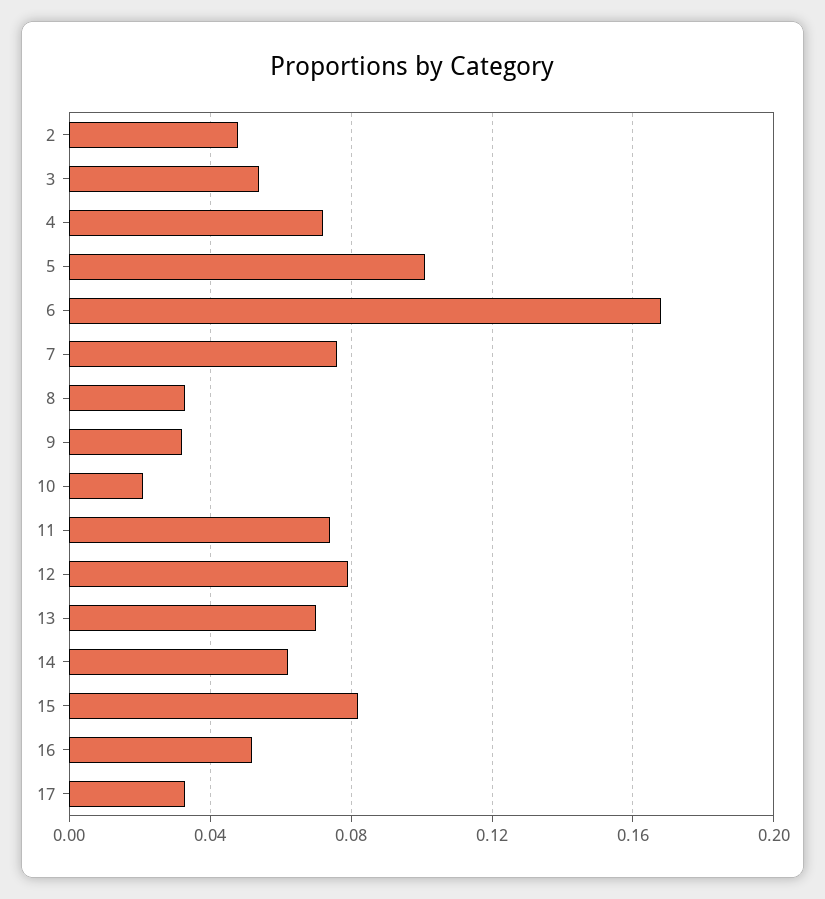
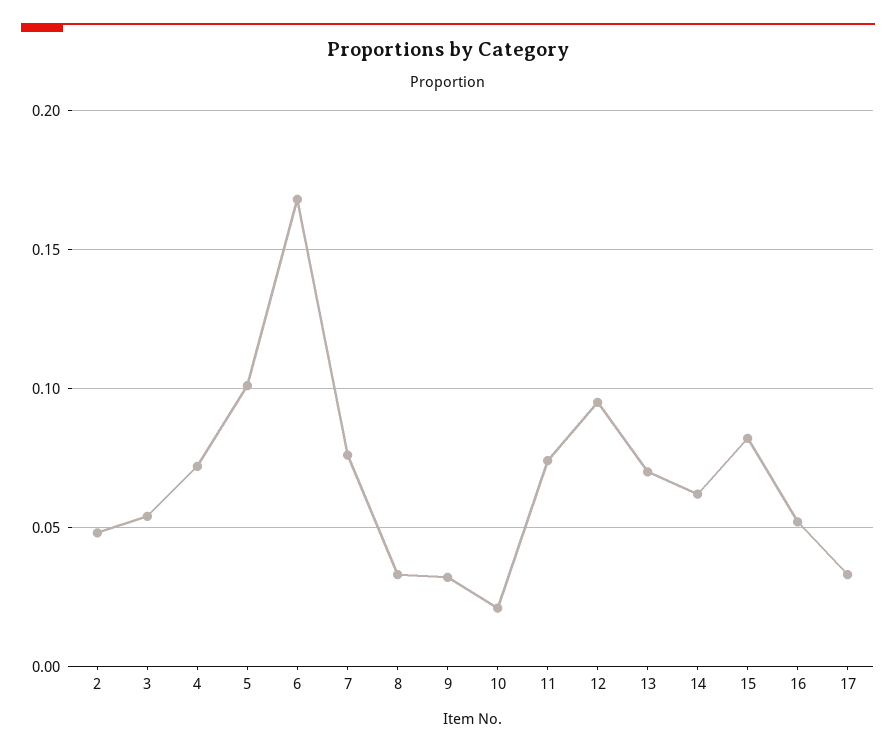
  {
    "2": 0.05,
    "3": 0.055,
    "4": 0.07,
    "5": 0.1,
    "6": 0.17,
    "7": 0.075,
    "8": 0.035,
    "9": 0.03,
    "10": 0.02,
    "11": 0.075,
-   "12": 0.08,
+   "12": 0.095,
    "13": 0.07,
    "14": 0.06,
    "15": 0.08,
    "16": 0.05,
    "17": 0.035
  }

